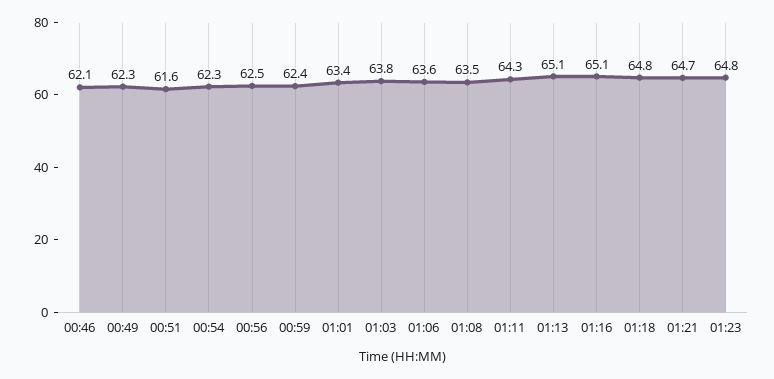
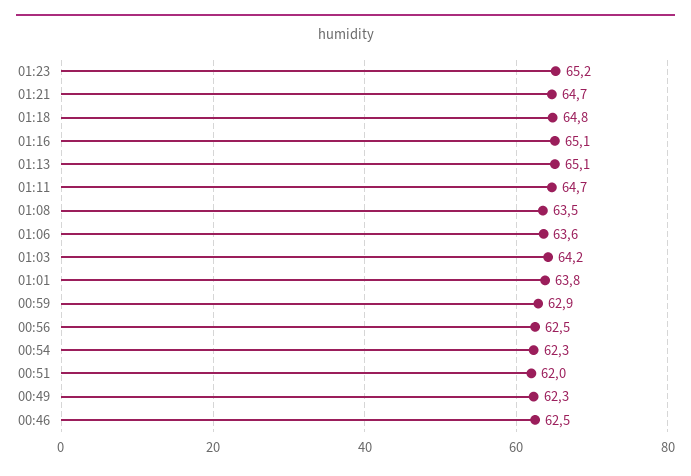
  {
-   "00:46": 62.1,
+   "00:46": 62.5,
    "00:49": 62.3,
-   "00:51": 61.6,
+   "00:51": 62,
    "00:54": 62.3,
    "00:56": 62.5,
-   "00:59": 62.4,
+   "00:59": 62.9,
-   "01:01": 63.4,
+   "01:01": 63.8,
-   "01:03": 63.8,
+   "01:03": 64.2,
    "01:06": 63.6,
    "01:08": 63.5,
-   "01:11": 64.3,
+   "01:11": 64.7,
    "01:13": 65.1,
    "01:16": 65.1,
    "01:18": 64.8,
    "01:21": 64.7,
-   "01:23": 64.8
+   "01:23": 65.2
  }

